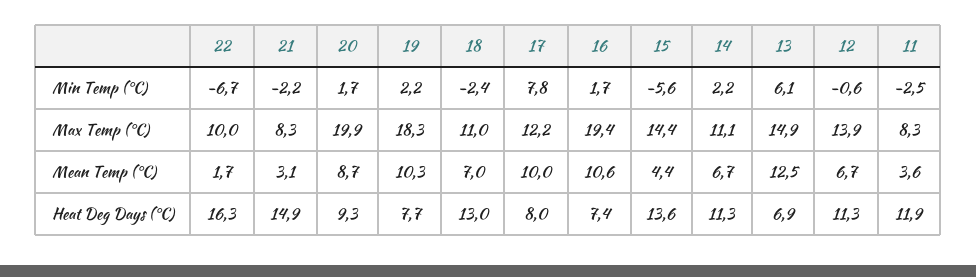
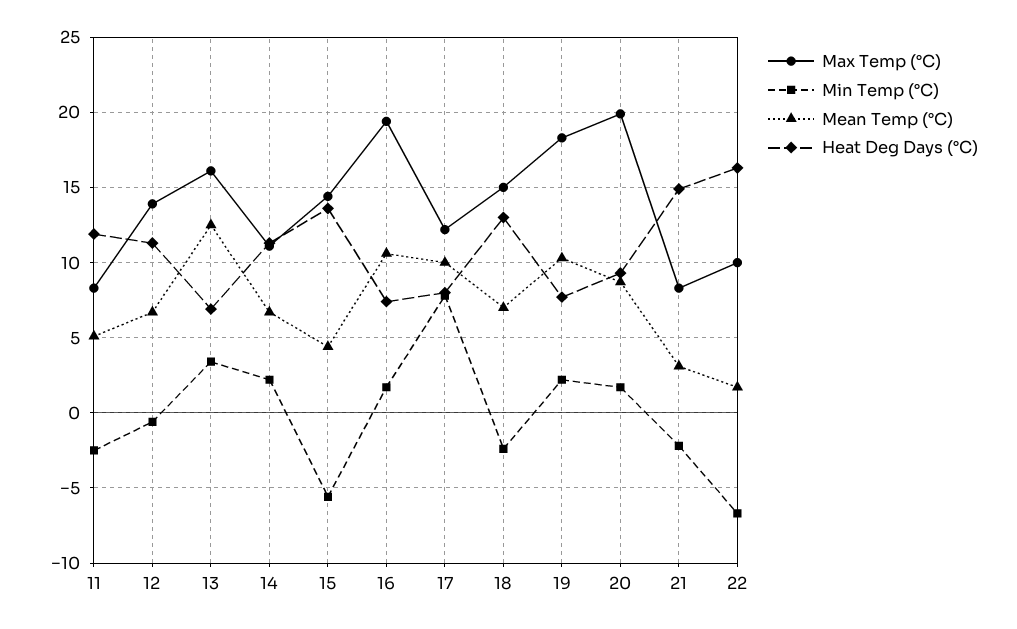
  {
    "Min Temp (°C)": {
      "22": -6.7,
      "21": -2.2,
      "20": 1.7,
      "19": 2.2,
      "18": -2.4,
      "17": 7.8,
      "16": 1.7,
      "15": -5.6,
      "14": 2.2,
-     "13": 6.1,
+     "13": 3.5,
      "12": -0.6,
      "11": -2.5
    },
    "Max Temp (°C)": {
      "22": 10,
      "21": 8.3,
      "20": 19.9,
      "19": 18.3,
-     "18": 11,
+     "18": 15,
      "17": 12.2,
      "16": 19.4,
      "15": 14.4,
      "14": 11.1,
-     "13": 14.9,
+     "13": 16,
      "12": 13.9,
      "11": 8.3
    },
    "Mean Temp (°C)": {
      "22": 1.7,
      "21": 3.1,
      "20": 8.7,
      "19": 10.3,
      "18": 7,
      "17": 10,
      "16": 10.6,
      "15": 4.4,
      "14": 6.7,
      "13": 12.5,
      "12": 6.7,
-     "11": 3.6
+     "11": 5
    },
    "Heat Deg Days (°C)": {
      "22": 16.3,
      "21": 14.9,
      "20": 9.3,
      "19": 7.7,
      "18": 13,
      "17": 8,
      "16": 7.4,
      "15": 13.6,
      "14": 11.3,
      "13": 6.9,
      "12": 11.3,
      "11": 11.9
    }
  }

